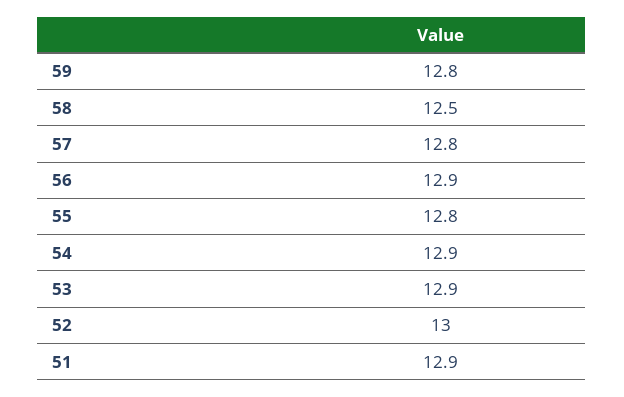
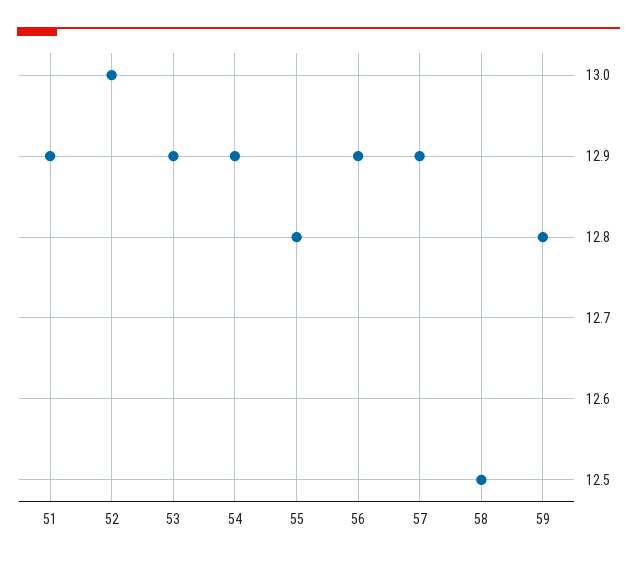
  {
    "59": 12.8,
    "58": 12.5,
-   "57": 12.8,
+   "57": 12.9,
    "56": 12.9,
    "55": 12.8,
    "54": 12.9,
    "53": 12.9,
    "52": 13,
    "51": 12.9
  }

